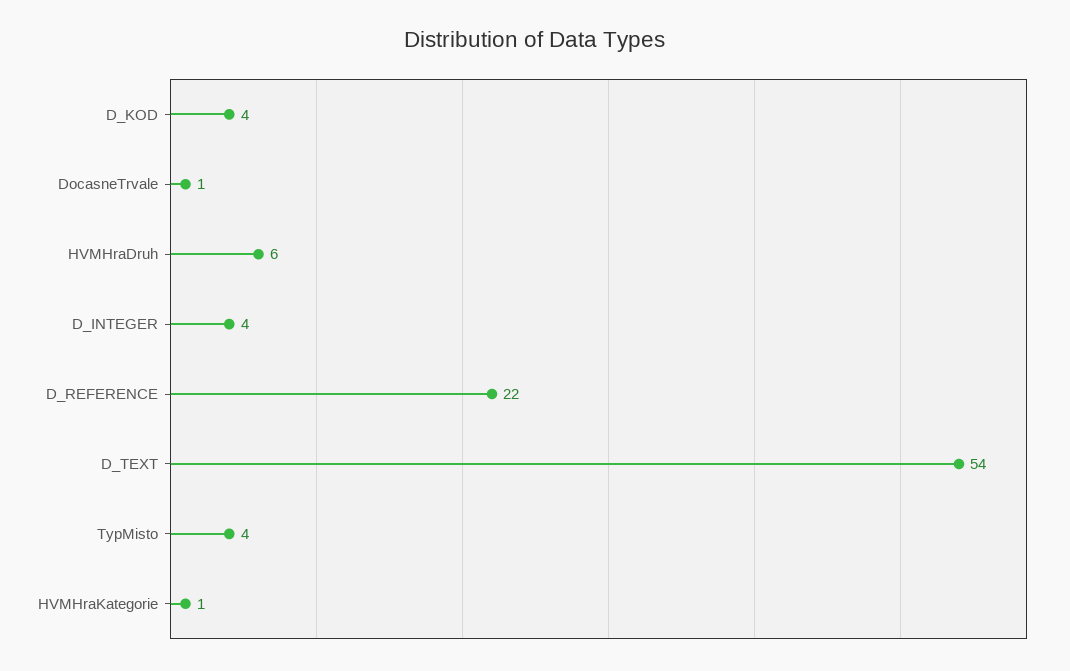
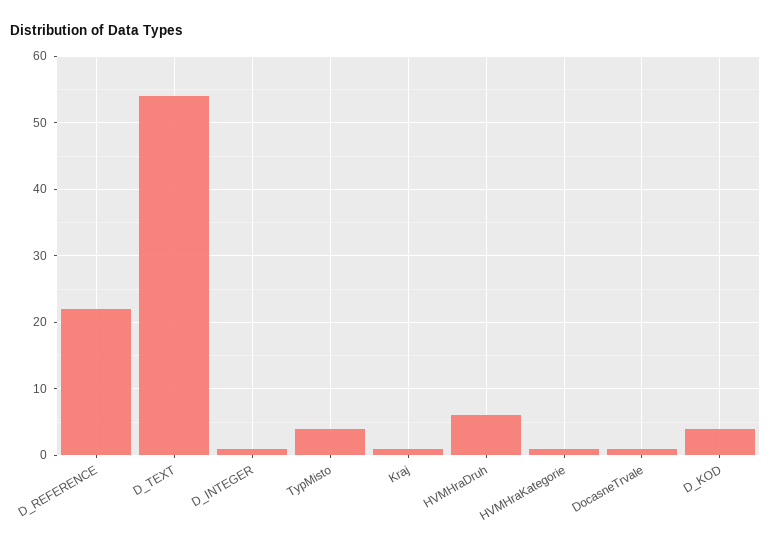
  {
    "D_KOD": 4,
    "DocasneTrvale": 1,
    "HVMHraDruh": 6,
-   "D_INTEGER": 4,
+   "D_INTEGER": 1,
    "D_REFERENCE": 22,
    "D_TEXT": 54,
    "TypMisto": 4,
-   "HVMHraKategorie": 1
+   "HVMHraKategorie": 1,
+   "Kraj": 1
  }

